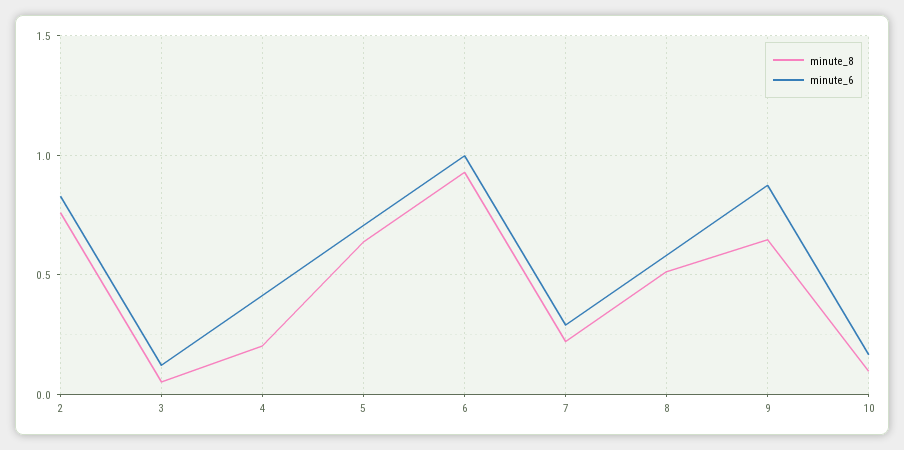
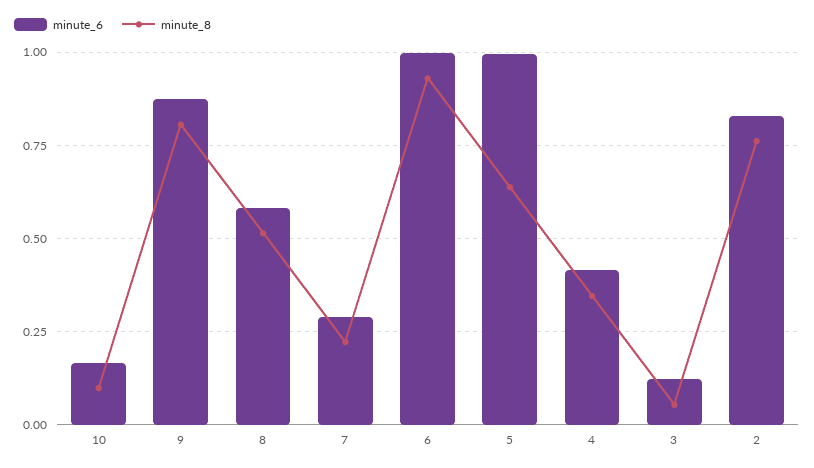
  {
    "minute_8": {
      "2": 0.75,
      "3": 0.05,
-     "4": 0.2,
+     "4": 0.35,
      "5": 0.625,
      "6": 0.925,
      "7": 0.225,
      "8": 0.525,
-     "9": 0.65,
+     "9": 0.8,
      "10": 0.1
    },
    "minute_6": {
      "2": 0.825,
      "3": 0.125,
      "4": 0.425,
-     "5": 0.7,
+     "5": 1,
      "6": 1,
      "7": 0.3,
      "8": 0.575,
      "9": 0.875,
      "10": 0.175
    }
  }

